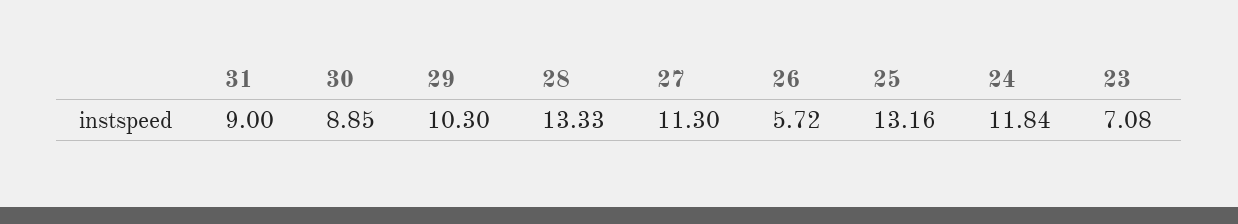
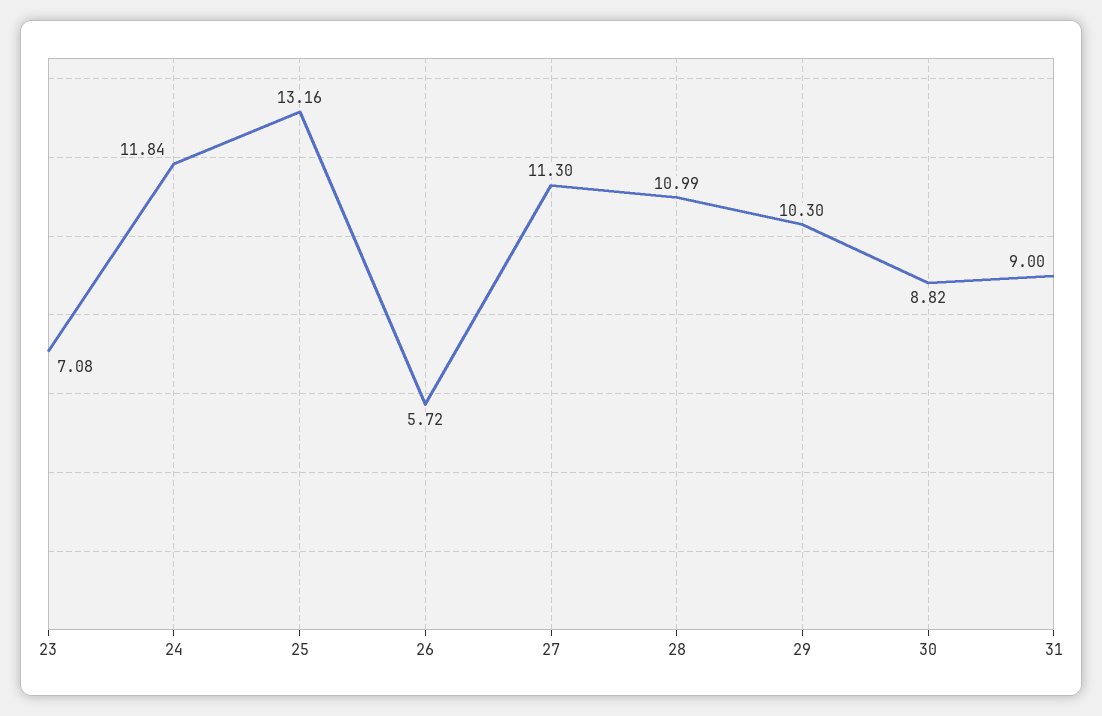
  {
    "31": 9,
-   "30": 8.85,
+   "30": 8.82,
    "29": 10.3,
-   "28": 13.33,
+   "28": 10.99,
    "27": 11.3,
    "26": 5.72,
    "25": 13.16,
    "24": 11.84,
    "23": 7.08
  }

